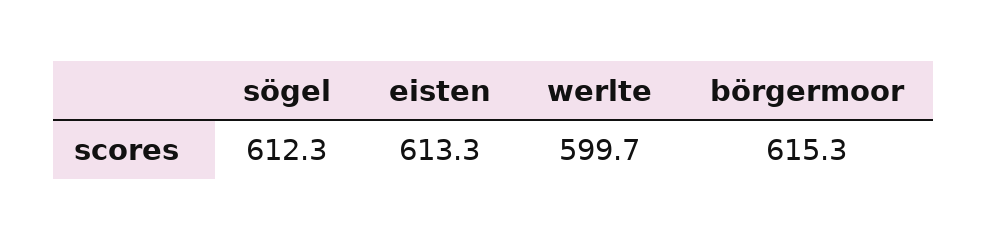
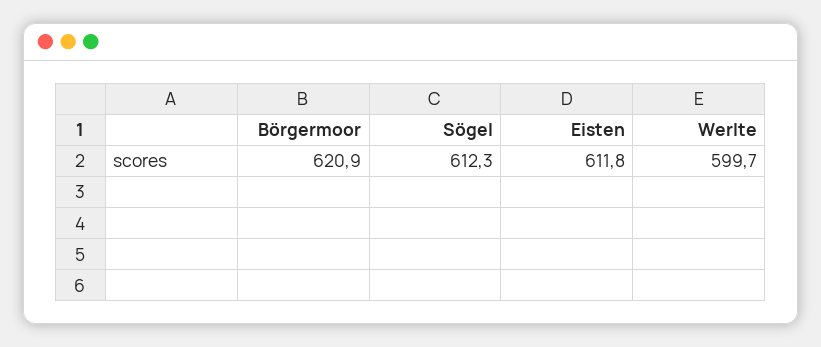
  {
    "sögel": 612.3,
-   "eisten": 613.3,
+   "eisten": 611.8,
    "werlte": 599.7,
-   "börgermoor": 615.3
+   "börgermoor": 620.9
  }

